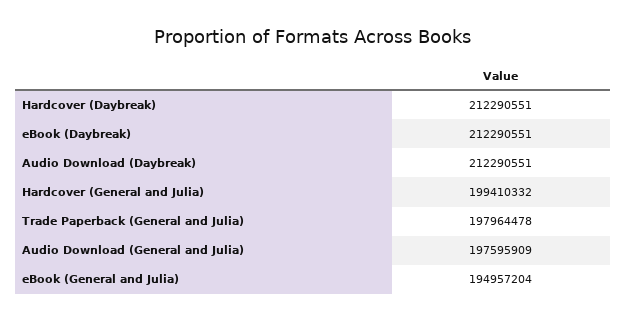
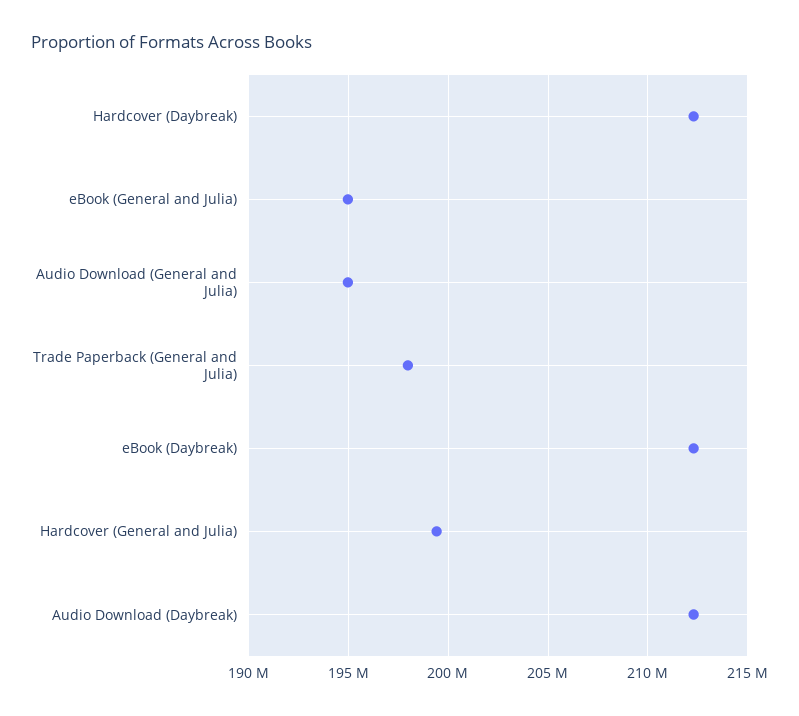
  {
    "Hardcover (Daybreak)": 212290551,
    "eBook (Daybreak)": 212290551,
    "Audio Download (Daybreak)": 212290551,
    "Hardcover (General and Julia)": 199410332,
    "Trade Paperback (General and Julia)": 197964478,
-   "Audio Download (General and Julia)": 197595909,
+   "Audio Download (General and Julia)": 195000000,
    "eBook (General and Julia)": 194957204
  }

